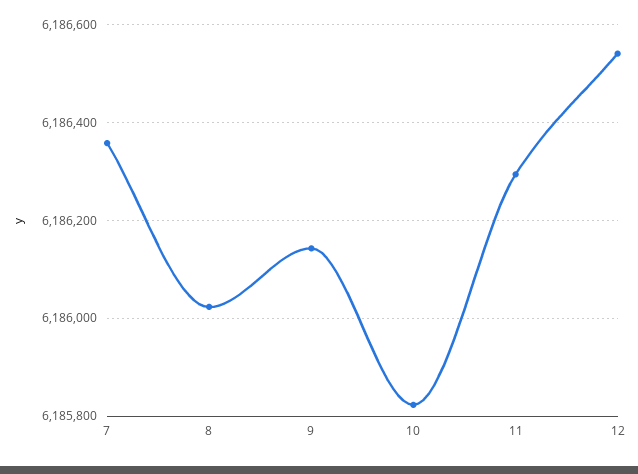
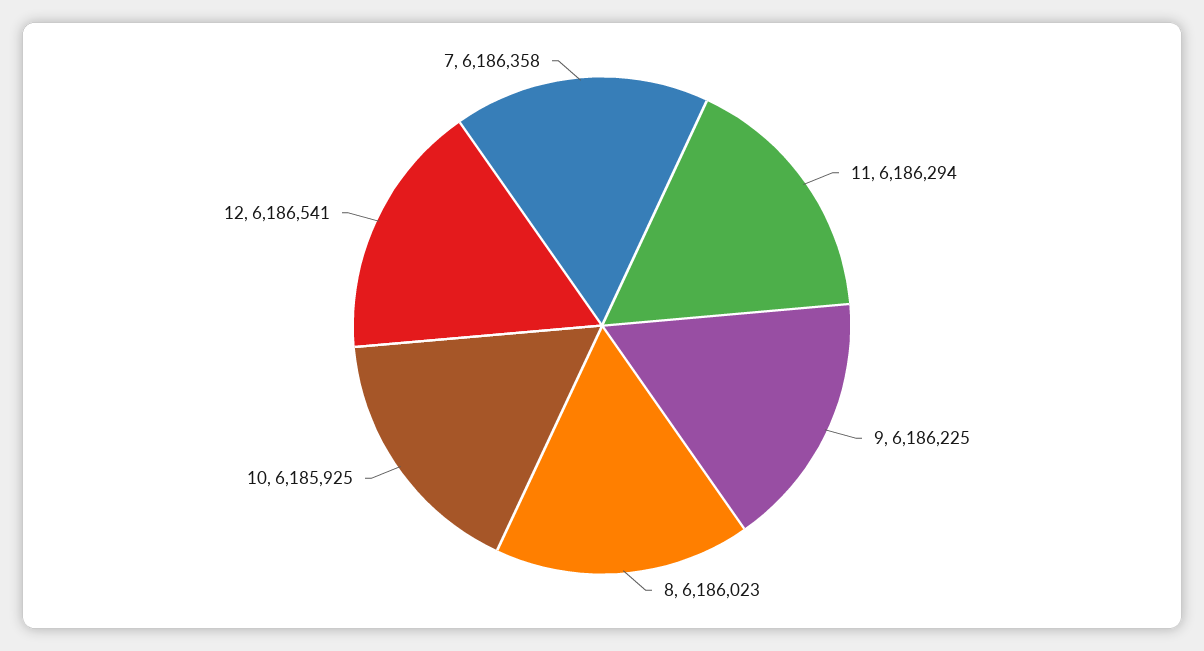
  {
    "7": 6186358,
    "8": 6186023,
-   "9": 6186140,
+   "9": 6186225,
-   "10": 6185820,
+   "10": 6185925,
    "11": 6186294,
    "12": 6186541
  }

